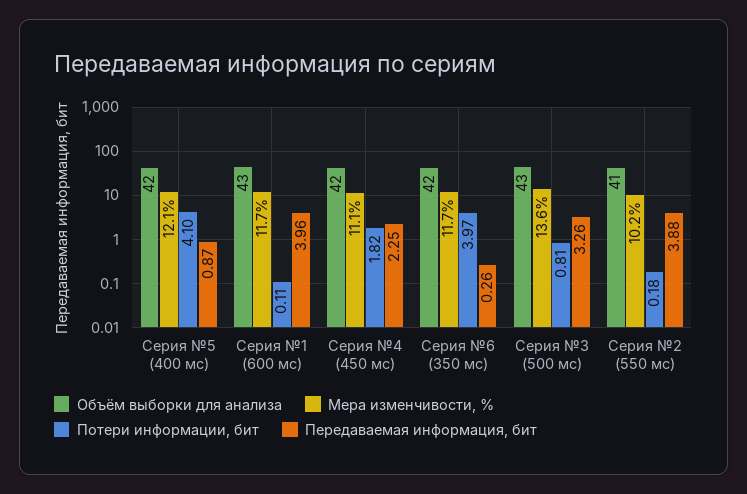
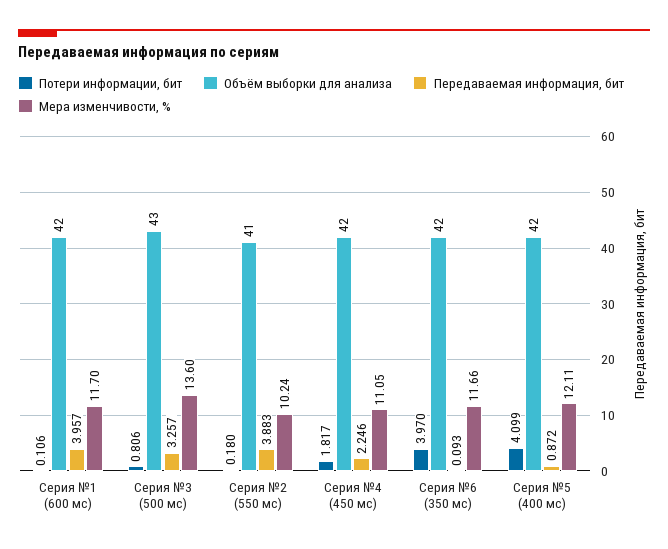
  {
    "Объём выборки для анализа": {
      "Серия №5 (400 мс)": 42,
-     "Серия №1 (600 мс)": 43,
+     "Серия №1 (600 мс)": 42,
      "Серия №4 (450 мс)": 42,
      "Серия №6 (350 мс)": 42,
      "Серия №3 (500 мс)": 43,
      "Серия №2 (550 мс)": 41
    },
    "Мера изменчивости, %": {
      "Серия №5 (400 мс)": 12.11,
      "Серия №1 (600 мс)": 11.7,
      "Серия №4 (450 мс)": 11.05,
      "Серия №6 (350 мс)": 11.66,
      "Серия №3 (500 мс)": 13.6,
      "Серия №2 (550 мс)": 10.24
    },
    "Потери информации, бит": {
      "Серия №5 (400 мс)": 4.099,
      "Серия №1 (600 мс)": 0.106,
      "Серия №4 (450 мс)": 1.817,
      "Серия №6 (350 мс)": 3.97,
      "Серия №3 (500 мс)": 0.806,
      "Серия №2 (550 мс)": 0.18
    },
    "Передаваемая информация, бит": {
      "Серия №5 (400 мс)": 0.872,
      "Серия №1 (600 мс)": 3.957,
      "Серия №4 (450 мс)": 2.246,
-     "Серия №6 (350 мс)": 0.26,
+     "Серия №6 (350 мс)": 0.093,
      "Серия №3 (500 мс)": 3.257,
      "Серия №2 (550 мс)": 3.883
    }
  }

